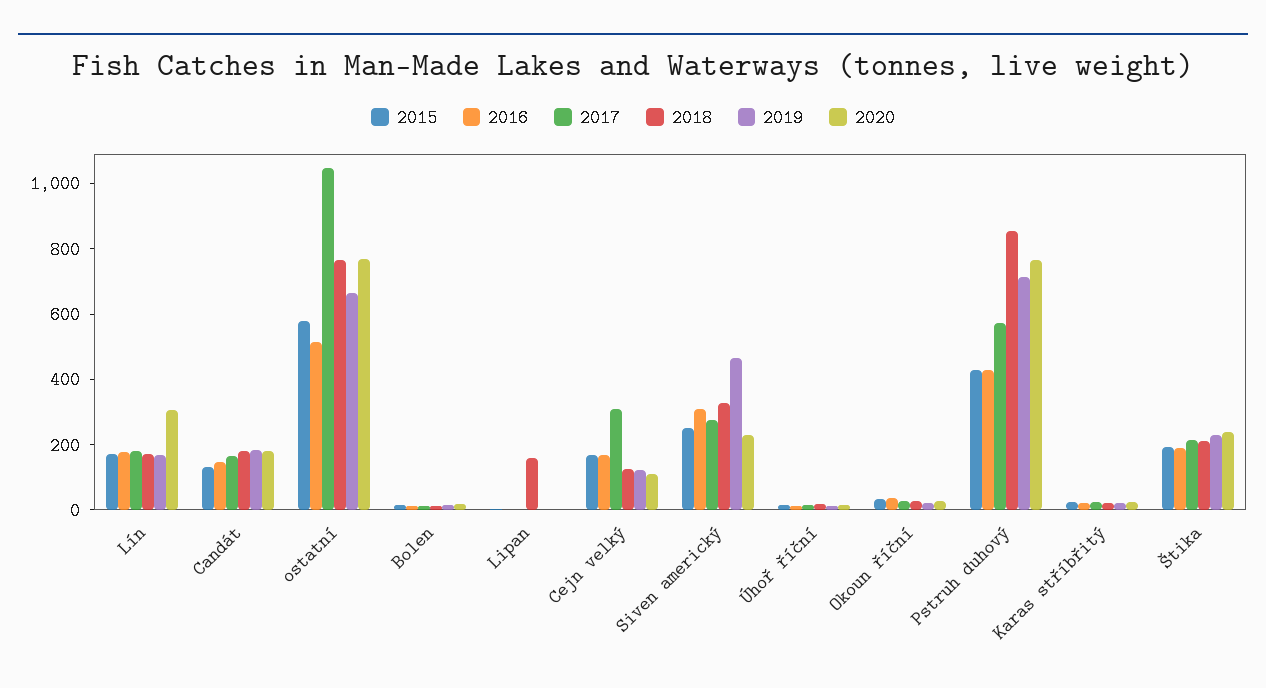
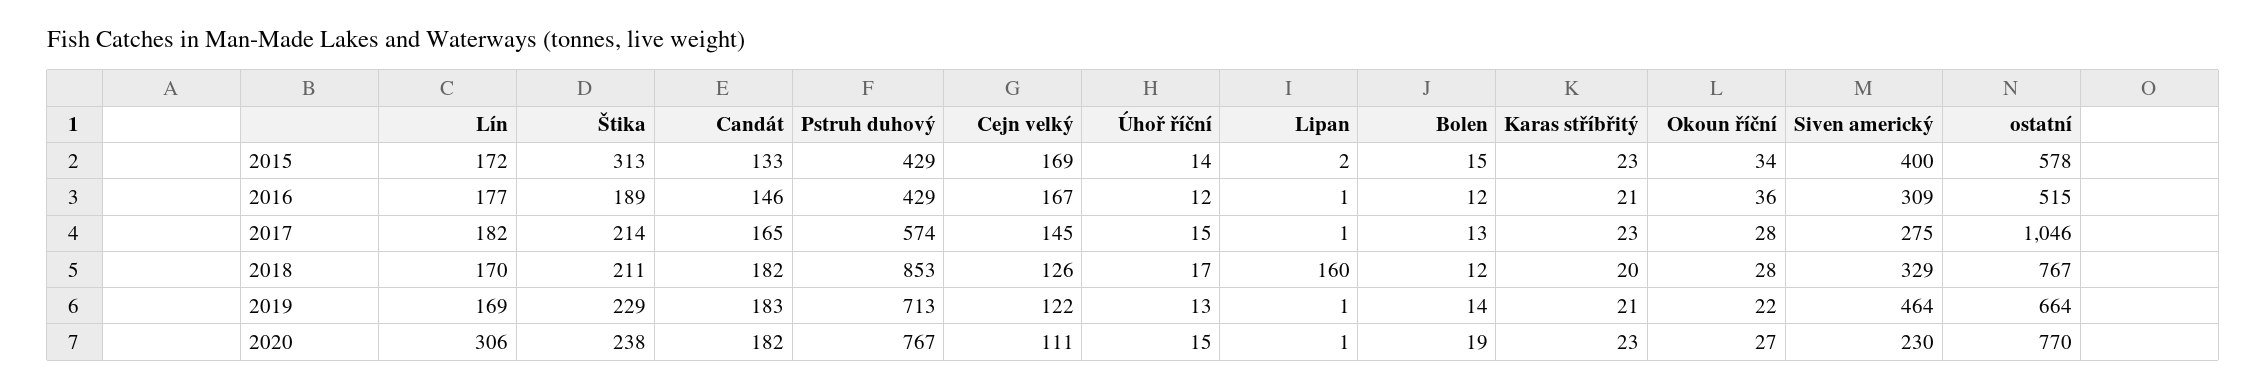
  {
    "2015": {
      "Lín": 172,
      "Candát": 133,
      "ostatní": 578,
      "Bolen": 15,
      "Lipan": 2,
      "Cejn velký": 169,
-     "Siven americký": 250,
+     "Siven americký": 400,
      "Úhoř říční": 14,
      "Okoun říční": 34,
      "Pstruh duhový": 429,
      "Karas stříbřitý": 23,
-     "Štika": 200
+     "Štika": 313
    },
    "2016": {
      "Lín": 177,
      "Candát": 146,
      "ostatní": 515,
      "Bolen": 12,
      "Lipan": 1,
      "Cejn velký": 167,
      "Siven americký": 309,
      "Úhoř říční": 12,
      "Okoun říční": 36,
      "Pstruh duhový": 429,
      "Karas stříbřitý": 21,
      "Štika": 189
    },
    "2017": {
      "Lín": 182,
      "Candát": 165,
      "ostatní": 1046,
      "Bolen": 13,
      "Lipan": 1,
-     "Cejn velký": 300,
+     "Cejn velký": 145,
      "Siven americký": 275,
      "Úhoř říční": 15,
      "Okoun říční": 28,
      "Pstruh duhový": 574,
      "Karas stříbřitý": 23,
      "Štika": 214
    },
    "2018": {
      "Lín": 170,
      "Candát": 182,
      "ostatní": 767,
      "Bolen": 12,
      "Lipan": 160,
      "Cejn velký": 126,
      "Siven americký": 329,
      "Úhoř říční": 17,
      "Okoun říční": 28,
      "Pstruh duhový": 853,
      "Karas stříbřitý": 20,
      "Štika": 211
    },
    "2019": {
      "Lín": 169,
      "Candát": 183,
      "ostatní": 664,
      "Bolen": 14,
      "Lipan": 1,
      "Cejn velký": 122,
      "Siven americký": 464,
      "Úhoř říční": 13,
      "Okoun říční": 22,
      "Pstruh duhový": 713,
      "Karas stříbřitý": 21,
      "Štika": 229
    },
    "2020": {
      "Lín": 306,
      "Candát": 182,
      "ostatní": 770,
      "Bolen": 19,
      "Lipan": 1,
      "Cejn velký": 111,
      "Siven americký": 230,
      "Úhoř říční": 15,
      "Okoun říční": 27,
      "Pstruh duhový": 767,
      "Karas stříbřitý": 23,
      "Štika": 238
    }
  }

